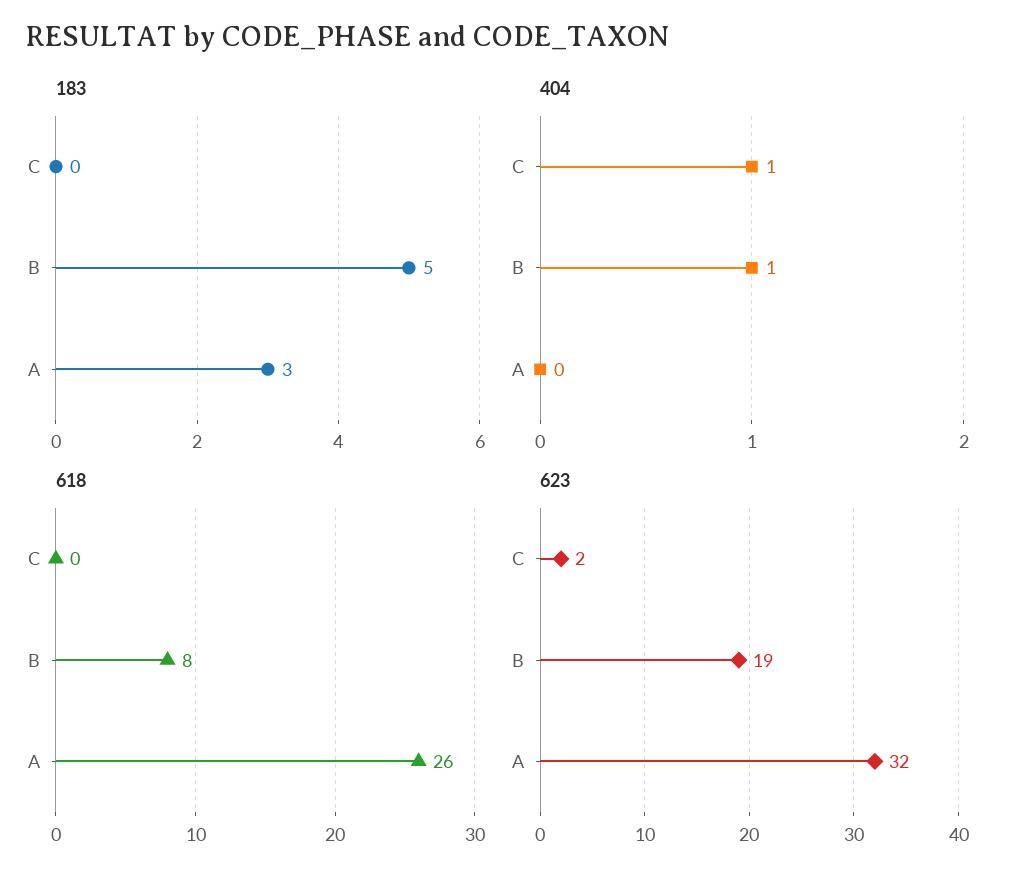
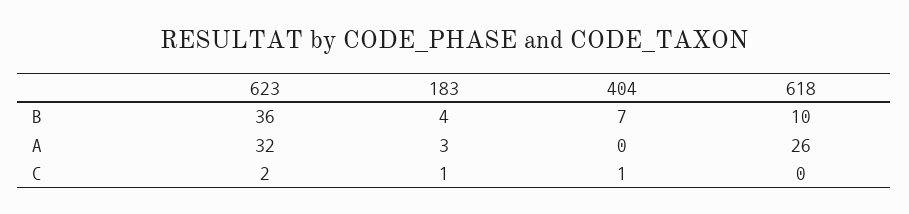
  {
    "183": {
-     "C": 0,
+     "C": 1,
-     "B": 5,
+     "B": 4,
      "A": 3
    },
    "404": {
      "C": 1,
-     "B": 1,
+     "B": 7,
      "A": 0
    },
    "618": {
      "C": 0,
-     "B": 8,
+     "B": 10,
      "A": 26
    },
    "623": {
      "C": 2,
-     "B": 19,
+     "B": 36,
      "A": 32
    }
  }

